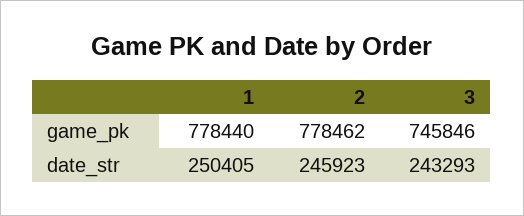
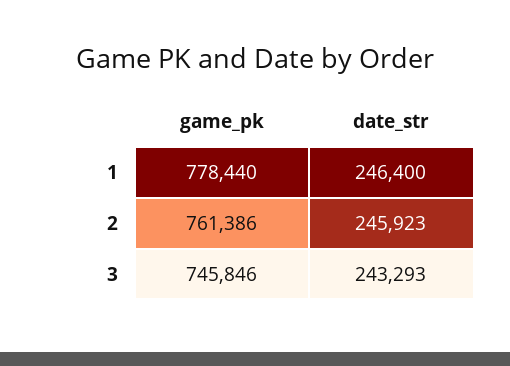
  {
    "1": {
      "game_pk": 778440,
-     "date_str": 250405
+     "date_str": 246400
    },
    "2": {
-     "game_pk": 778462,
+     "game_pk": 761386,
      "date_str": 245923
    },
    "3": {
      "game_pk": 745846,
      "date_str": 243293
    }
  }

